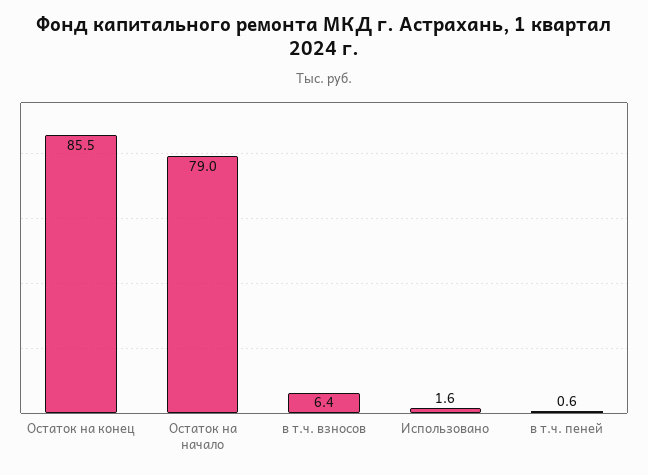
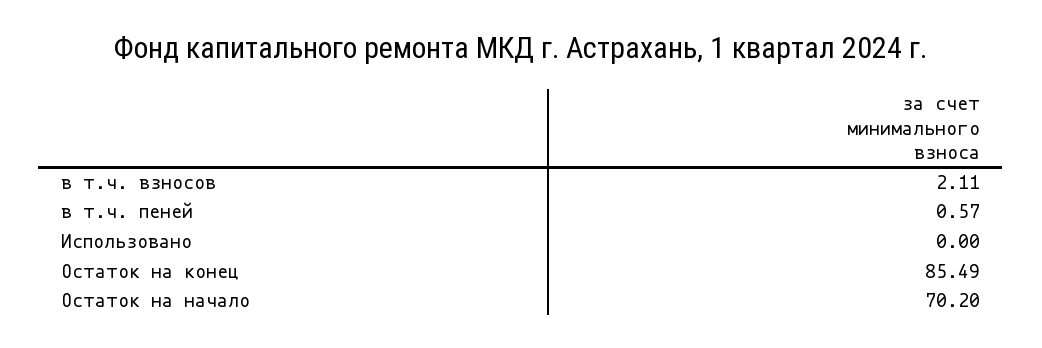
  {
    "Остаток на конец": 85.49,
-   "Остаток на начало": 79,
+   "Остаток на начало": 70.2,
-   "в т.ч. взносов": 6.4,
+   "в т.ч. взносов": 2.11,
-   "Использовано": 1.6,
+   "Использовано": 0,
    "в т.ч. пеней": 0.57
  }

